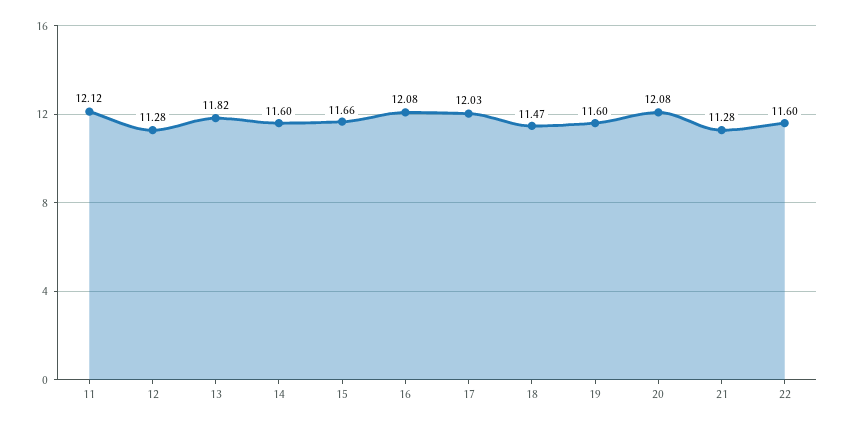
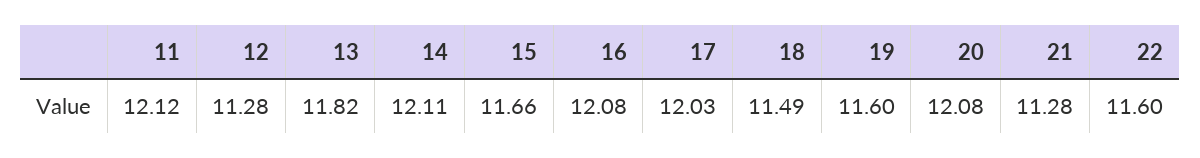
  {
    "11": 12.12,
    "12": 11.28,
    "13": 11.82,
-   "14": 11.6,
+   "14": 12.11,
    "15": 11.66,
    "16": 12.08,
    "17": 12.03,
-   "18": 11.47,
+   "18": 11.49,
    "19": 11.6,
    "20": 12.08,
    "21": 11.28,
    "22": 11.6
  }

